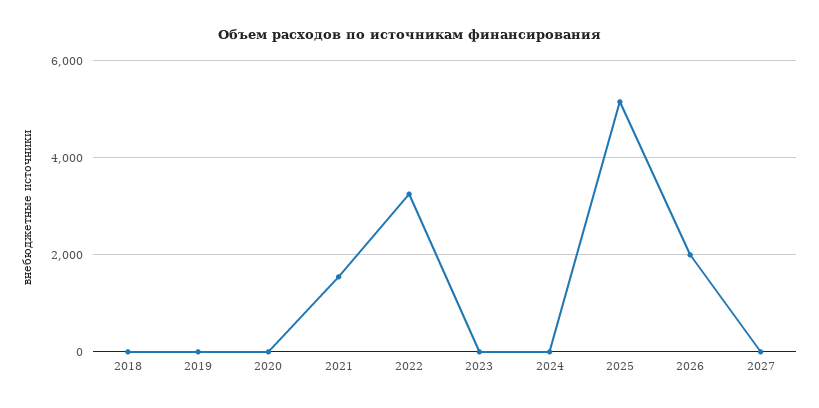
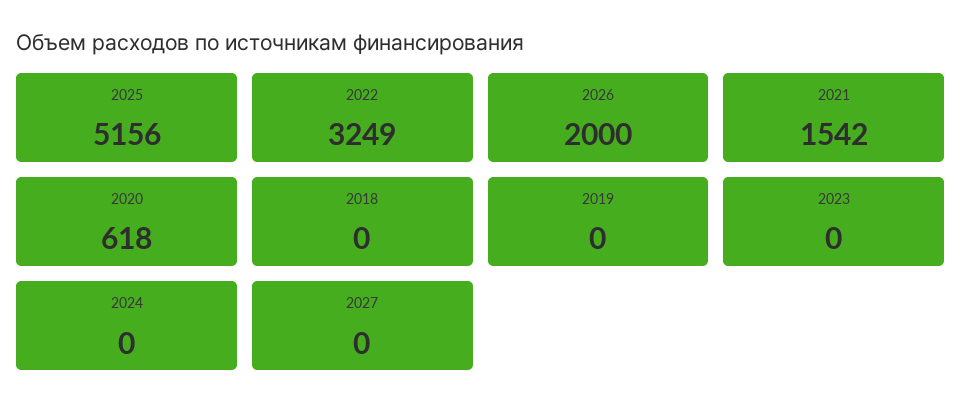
  {
    "2018": 0,
    "2019": 0,
-   "2020": 0,
+   "2020": 618,
    "2021": 1542,
    "2022": 3249,
    "2023": 0,
    "2024": 0,
    "2025": 5156,
    "2026": 2000,
    "2027": 0
  }

